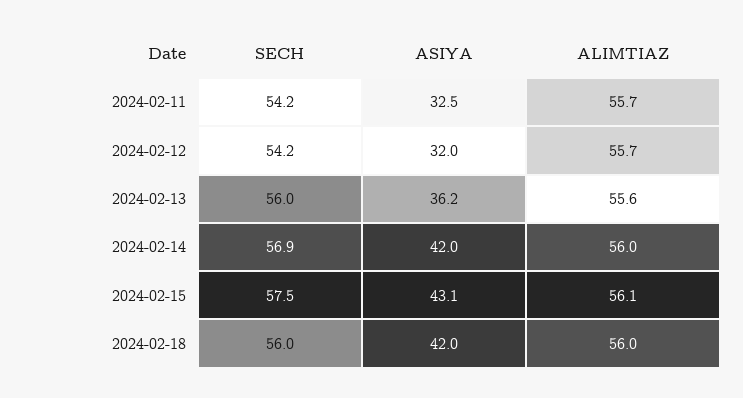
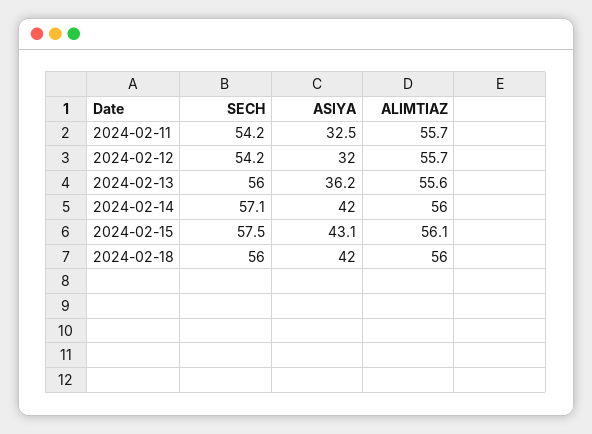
  {
    "SECH": {
      "2024-02-11": 54.2,
      "2024-02-12": 54.2,
      "2024-02-13": 56,
-     "2024-02-14": 56.9,
+     "2024-02-14": 57.1,
      "2024-02-15": 57.5,
      "2024-02-18": 56
    },
    "ASIYA": {
      "2024-02-11": 32.5,
      "2024-02-12": 32,
      "2024-02-13": 36.2,
      "2024-02-14": 42,
      "2024-02-15": 43.1,
      "2024-02-18": 42
    },
    "ALIMTIAZ": {
      "2024-02-11": 55.7,
      "2024-02-12": 55.7,
      "2024-02-13": 55.6,
      "2024-02-14": 56,
      "2024-02-15": 56.1,
      "2024-02-18": 56
    }
  }

